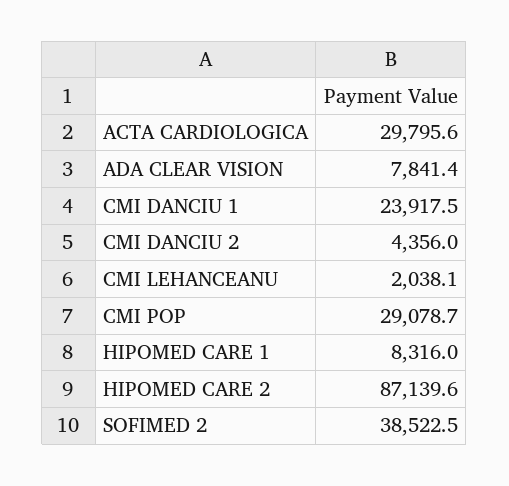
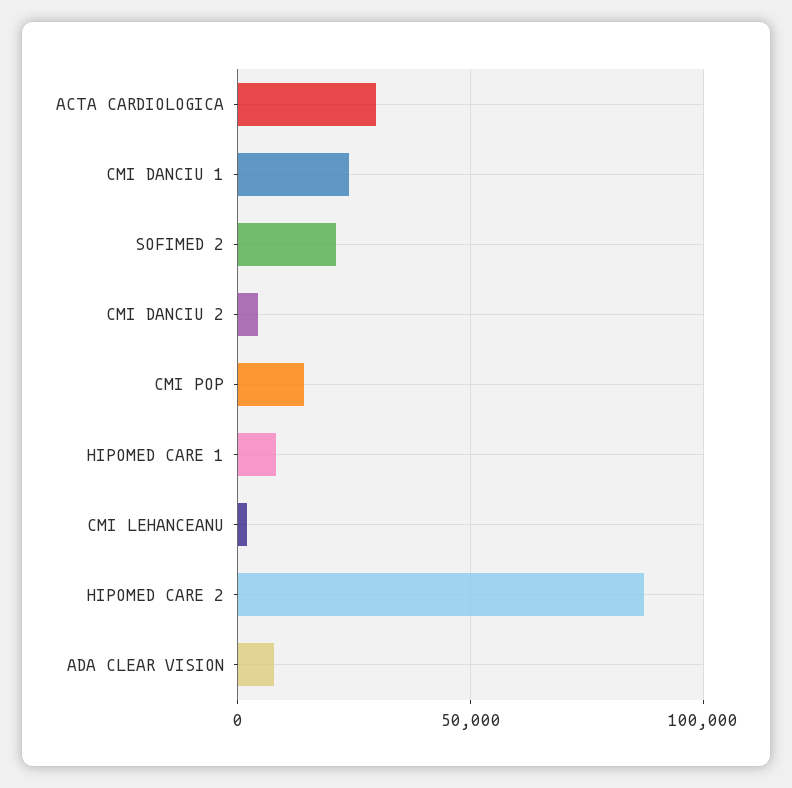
  {
    "ACTA CARDIOLOGICA": 29795.6,
    "ADA CLEAR VISION": 7841.4,
    "CMI DANCIU 1": 23917.5,
    "CMI DANCIU 2": 4356,
    "CMI LEHANCEANU": 2038.1,
-   "CMI POP": 29078.7,
+   "CMI POP": 15000,
    "HIPOMED CARE 1": 8316,
    "HIPOMED CARE 2": 87139.6,
-   "SOFIMED 2": 38522.5
+   "SOFIMED 2": 20000
  }

